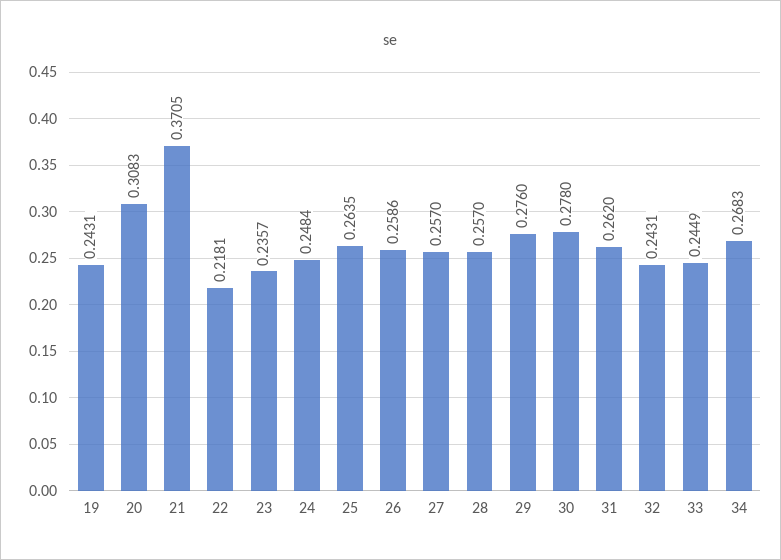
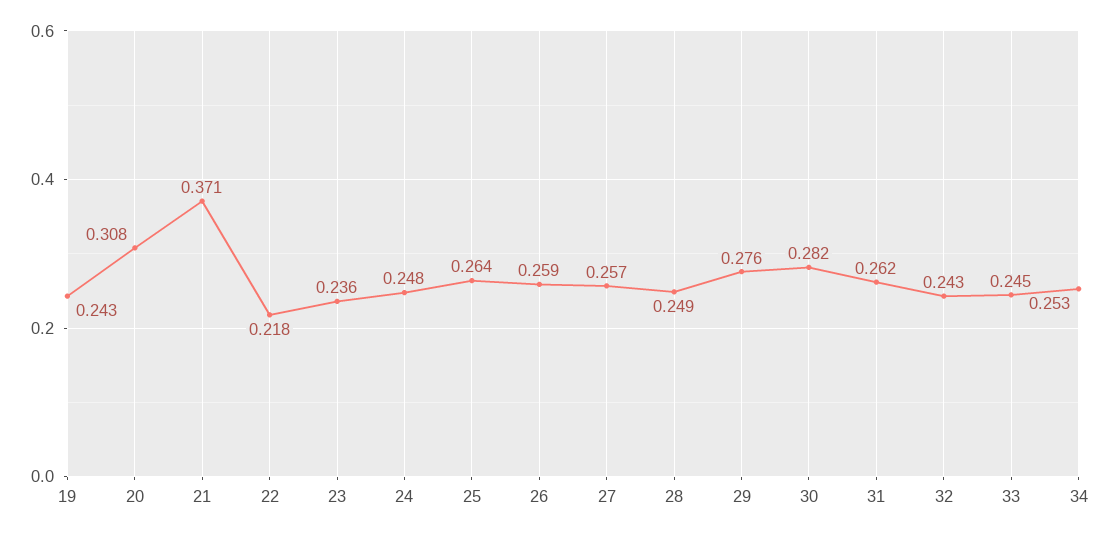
  {
    "19": 0.2431,
    "20": 0.3083,
    "21": 0.3705,
    "22": 0.2181,
    "23": 0.2357,
    "24": 0.2484,
    "25": 0.2635,
    "26": 0.2586,
    "27": 0.257,
-   "28": 0.257,
+   "28": 0.249,
    "29": 0.276,
-   "30": 0.278,
+   "30": 0.282,
    "31": 0.262,
    "32": 0.2431,
    "33": 0.2449,
-   "34": 0.2683
+   "34": 0.253
  }

